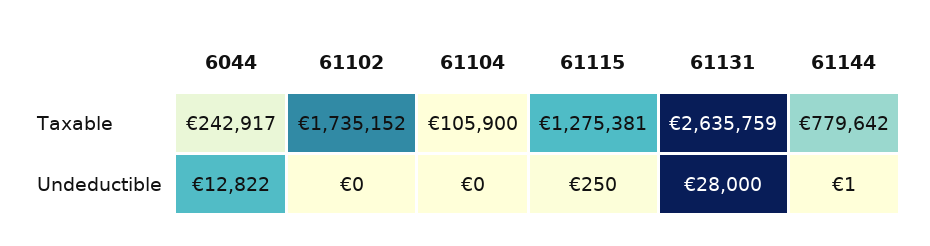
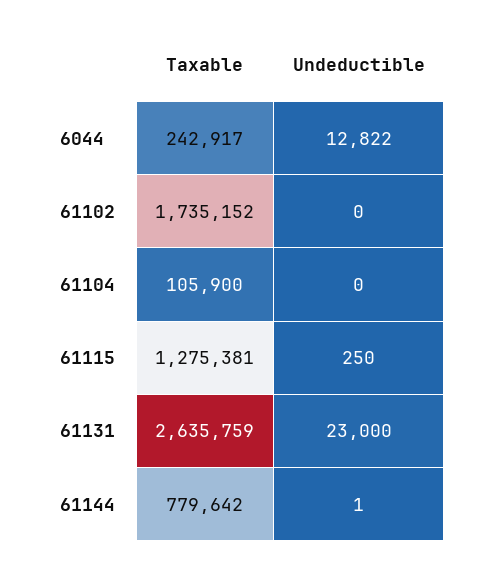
  {
    "6044": {
      "Taxable": 242917,
      "Undeductible": 12822
    },
    "61102": {
      "Taxable": 1735152,
      "Undeductible": 0
    },
    "61104": {
      "Taxable": 105900,
      "Undeductible": 0
    },
    "61115": {
      "Taxable": 1275381,
      "Undeductible": 250
    },
    "61131": {
      "Taxable": 2635759,
-     "Undeductible": 28000
+     "Undeductible": 23000
    },
    "61144": {
      "Taxable": 779642,
      "Undeductible": 1
    }
  }

